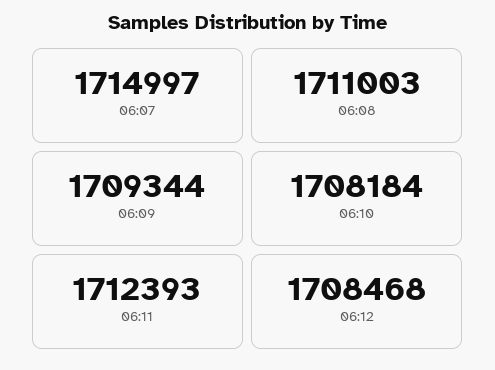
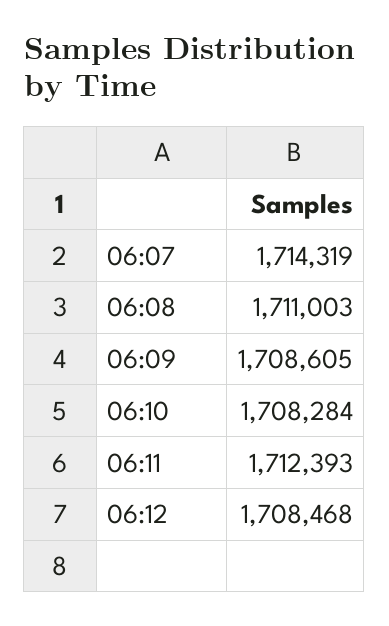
  {
-   "06:07": 1714997,
+   "06:07": 1714319,
    "06:08": 1711003,
-   "06:09": 1709344,
+   "06:09": 1708605,
-   "06:10": 1708184,
+   "06:10": 1708284,
    "06:11": 1712393,
    "06:12": 1708468
  }

